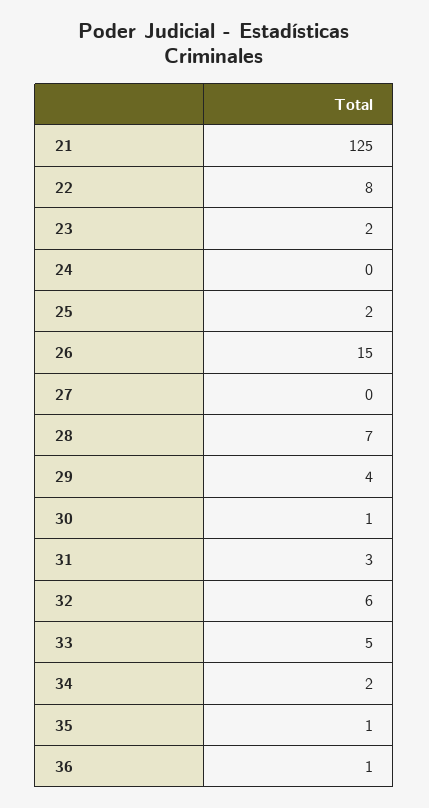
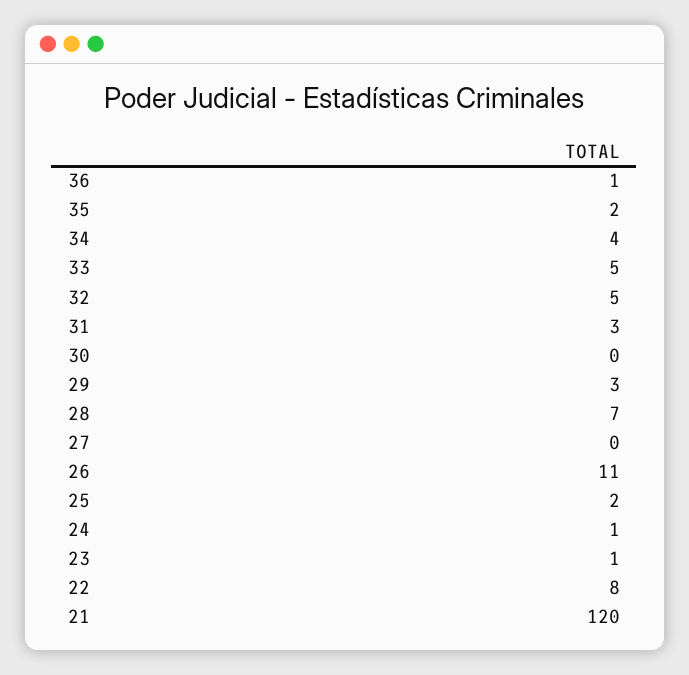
  {
-   "21": 125,
+   "21": 120,
    "22": 8,
-   "23": 2,
+   "23": 1,
-   "24": 0,
+   "24": 1,
    "25": 2,
-   "26": 15,
+   "26": 11,
    "27": 0,
    "28": 7,
-   "29": 4,
+   "29": 3,
-   "30": 1,
+   "30": 0,
    "31": 3,
-   "32": 6,
+   "32": 5,
    "33": 5,
-   "34": 2,
+   "34": 4,
-   "35": 1,
+   "35": 2,
    "36": 1
  }

